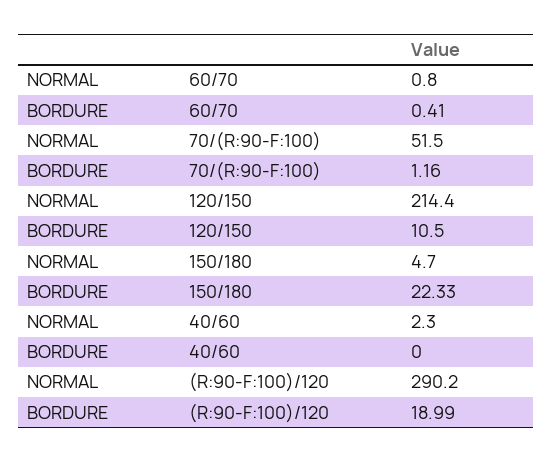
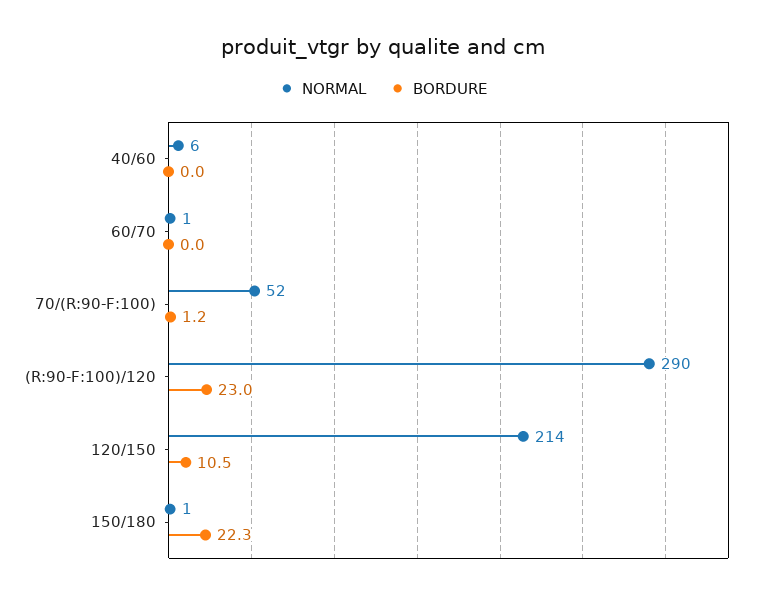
  {
    "NORMAL": {
      "60/70": 0.8,
      "70/(R:90-F:100)": 51.5,
      "120/150": 214.4,
-     "150/180": 4.7,
+     "150/180": 1,
-     "40/60": 2.3,
+     "40/60": 6,
      "(R:90-F:100)/120": 290.2
    },
    "BORDURE": {
-     "60/70": 0.41,
+     "60/70": 0,
      "70/(R:90-F:100)": 1.16,
      "120/150": 10.5,
      "150/180": 22.33,
      "40/60": 0,
-     "(R:90-F:100)/120": 18.99
+     "(R:90-F:100)/120": 23
    }
  }

